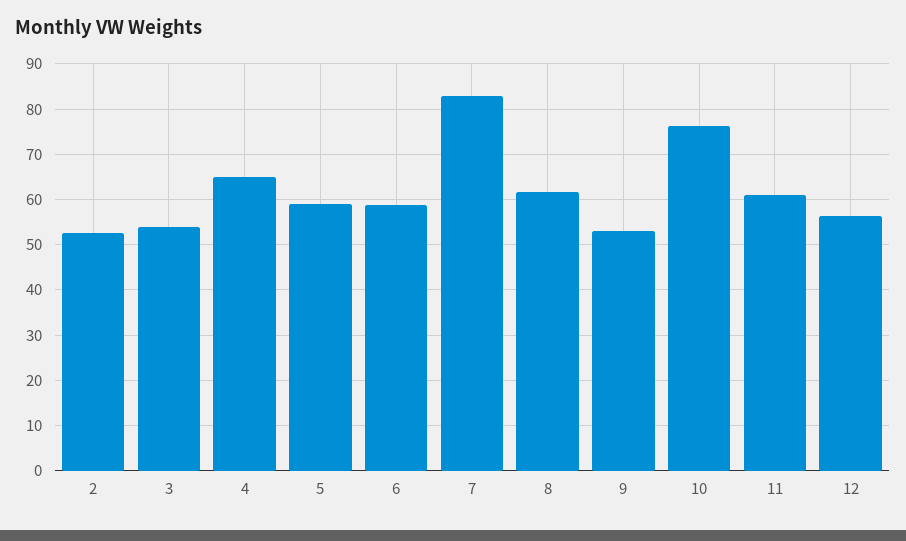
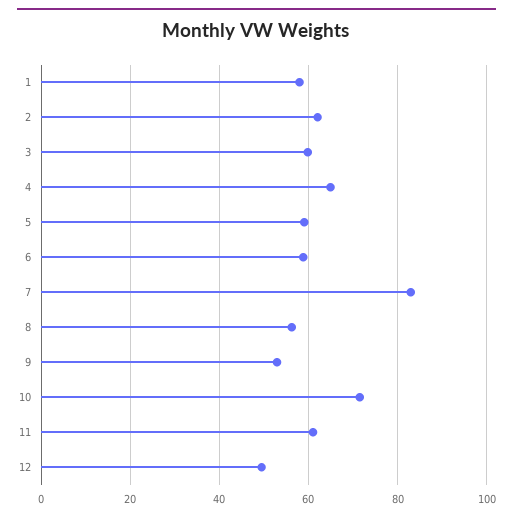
  {
-   "2": 52,
+   "2": 62,
-   "3": 54,
+   "3": 60,
    "4": 64,
    "5": 60,
    "6": 58,
    "7": 82,
-   "8": 62,
+   "8": 56,
    "9": 52,
-   "10": 76,
+   "10": 72,
    "11": 62,
-   "12": 56
+   "12": 50,
+   "1": 58
  }

